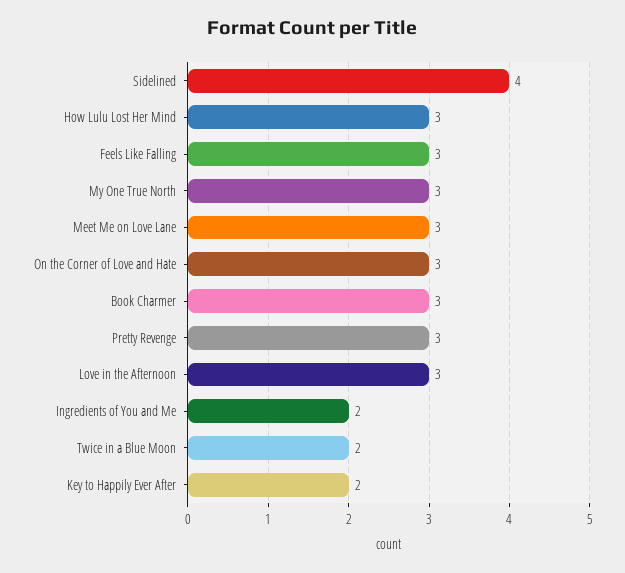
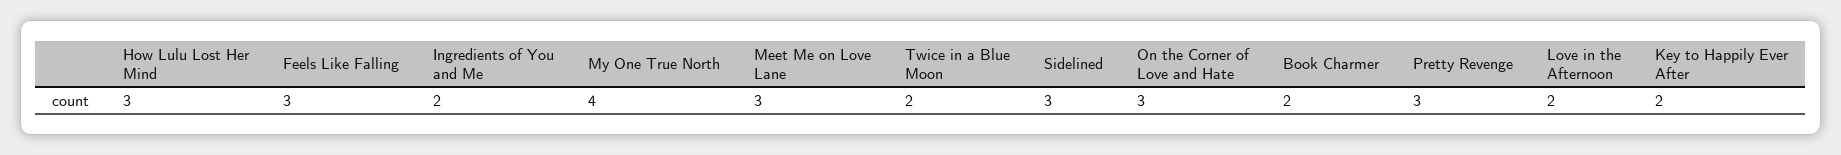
  {
-   "Sidelined": 4,
+   "Sidelined": 3,
    "How Lulu Lost Her Mind": 3,
    "Feels Like Falling": 3,
-   "My One True North": 3,
+   "My One True North": 4,
    "Meet Me on Love Lane": 3,
    "On the Corner of Love and Hate": 3,
-   "Book Charmer": 3,
+   "Book Charmer": 2,
    "Pretty Revenge": 3,
-   "Love in the Afternoon": 3,
+   "Love in the Afternoon": 2,
    "Ingredients of You and Me": 2,
    "Twice in a Blue Moon": 2,
    "Key to Happily Ever After": 2
  }

